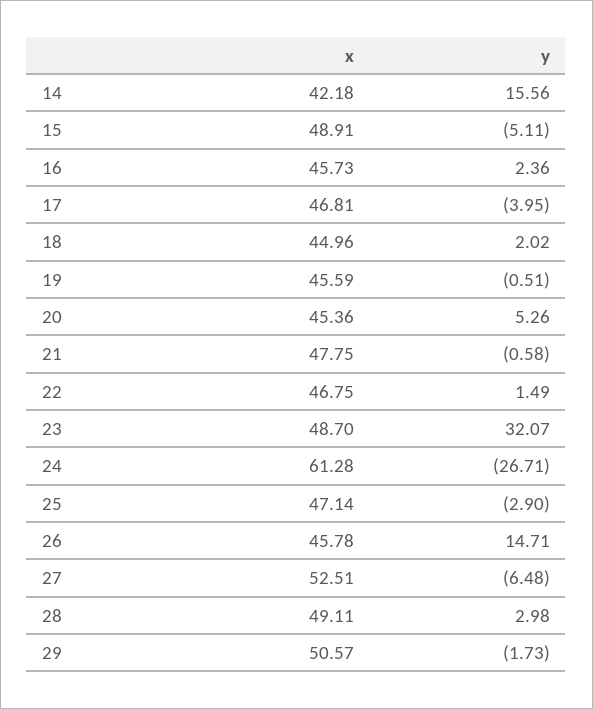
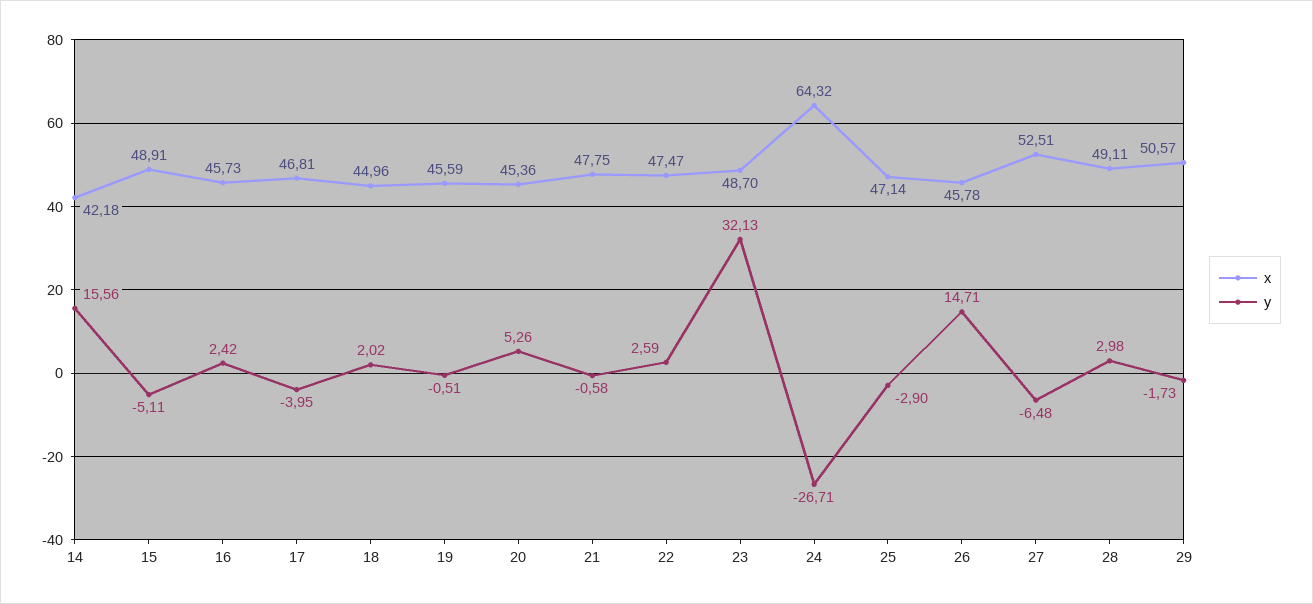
  {
    "x": {
      "14": 42.18,
      "15": 48.91,
      "16": 45.73,
      "17": 46.81,
      "18": 44.96,
      "19": 45.59,
      "20": 45.36,
      "21": 47.75,
-     "22": 46.75,
+     "22": 47.47,
      "23": 48.7,
-     "24": 61.28,
+     "24": 64.32,
      "25": 47.14,
      "26": 45.78,
      "27": 52.51,
      "28": 49.11,
      "29": 50.57
    },
    "y": {
      "14": 15.56,
      "15": -5.11,
-     "16": 2.36,
+     "16": 2.42,
      "17": -3.95,
      "18": 2.02,
      "19": -0.51,
      "20": 5.26,
      "21": -0.58,
-     "22": 1.49,
+     "22": 2.59,
-     "23": 32.07,
+     "23": 32.13,
      "24": -26.71,
      "25": -2.9,
      "26": 14.71,
      "27": -6.48,
      "28": 2.98,
      "29": -1.73
    }
  }

